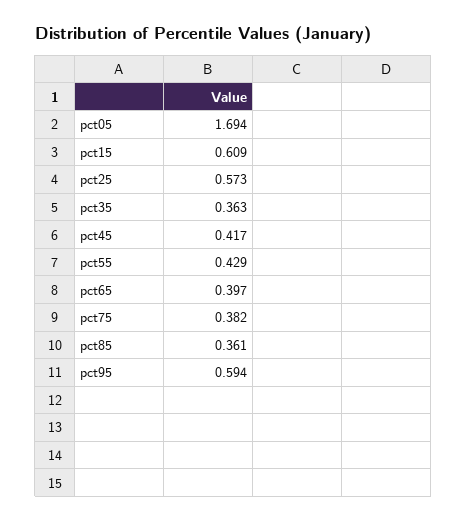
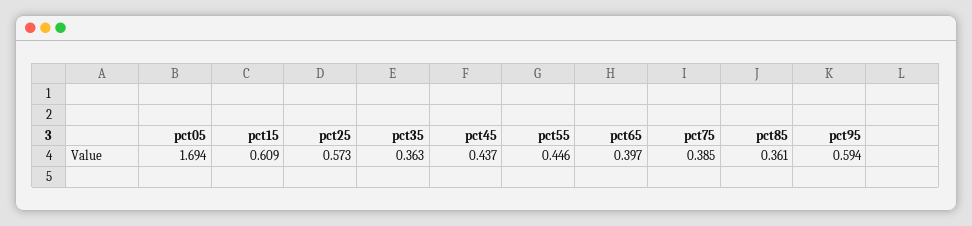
  {
    "pct05": 1.694,
    "pct15": 0.609,
    "pct25": 0.573,
    "pct35": 0.363,
-   "pct45": 0.417,
+   "pct45": 0.437,
-   "pct55": 0.429,
+   "pct55": 0.446,
    "pct65": 0.397,
-   "pct75": 0.382,
+   "pct75": 0.385,
    "pct85": 0.361,
    "pct95": 0.594
  }

